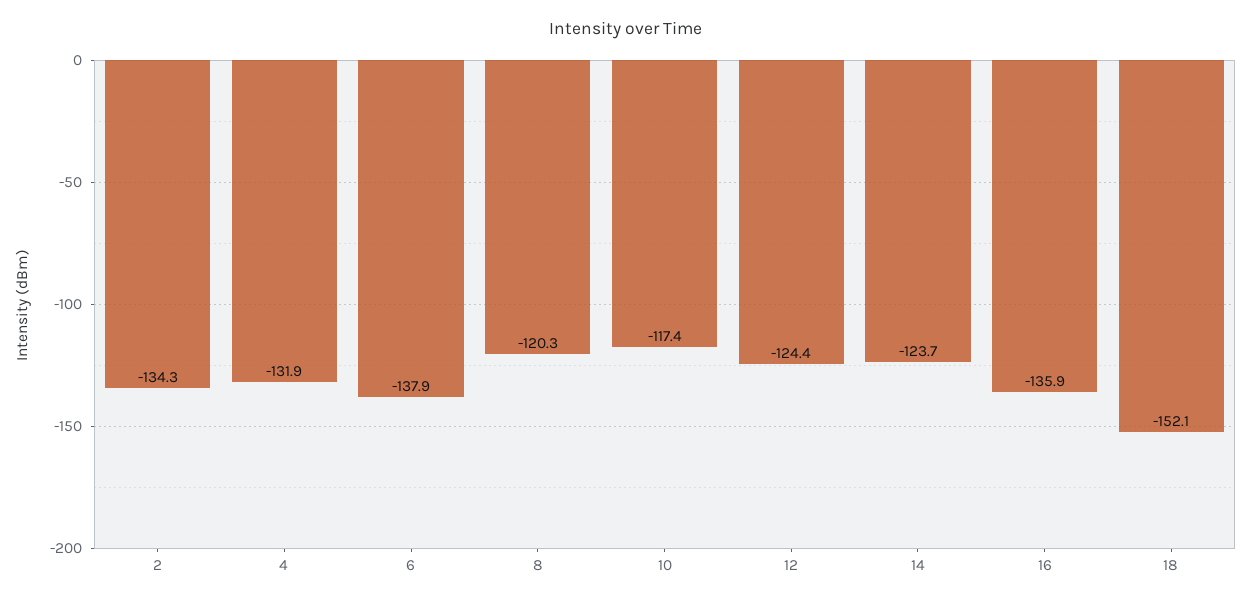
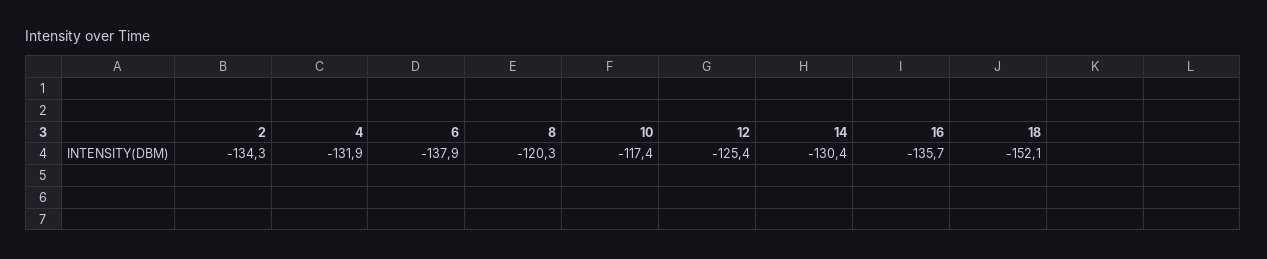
  {
    "2": -134.3,
    "4": -131.9,
    "6": -137.9,
    "8": -120.3,
    "10": -117.4,
-   "12": -124.4,
+   "12": -125.4,
-   "14": -123.7,
+   "14": -130.4,
-   "16": -135.9,
+   "16": -135.7,
    "18": -152.1
  }

